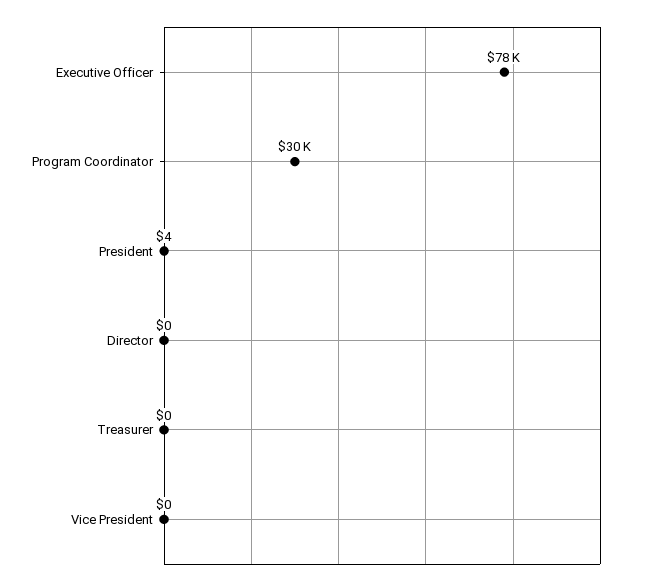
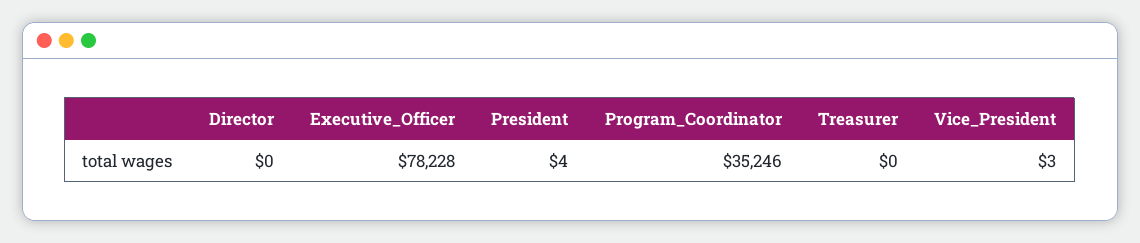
  {
    "Executive Officer": 78228,
-   "Program Coordinator": 30000,
+   "Program Coordinator": 35246,
    "President": 4,
    "Director": 0,
    "Treasurer": 0,
-   "Vice President": 0
+   "Vice President": 3
  }

